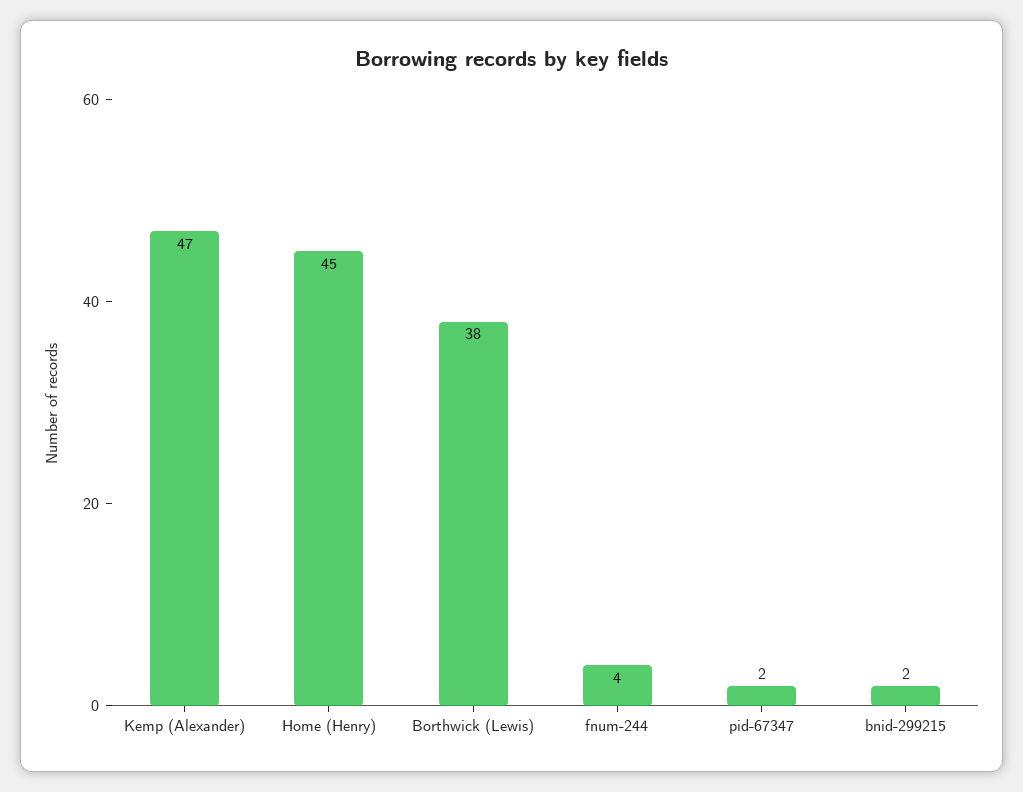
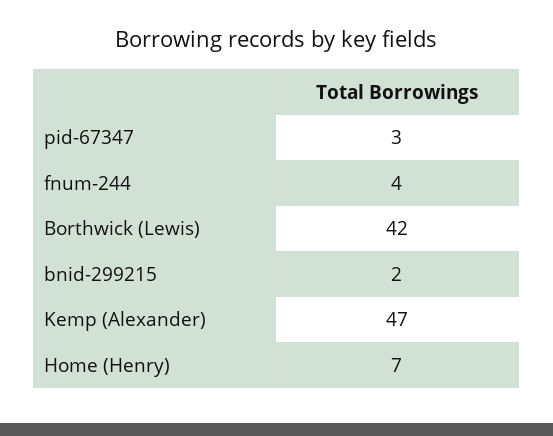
  {
    "Kemp (Alexander)": 47,
-   "Home (Henry)": 45,
+   "Home (Henry)": 7,
-   "Borthwick (Lewis)": 38,
+   "Borthwick (Lewis)": 42,
    "fnum-244": 4,
-   "pid-67347": 2,
+   "pid-67347": 3,
    "bnid-299215": 2
  }

